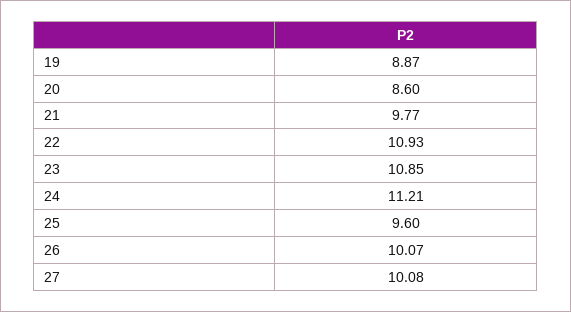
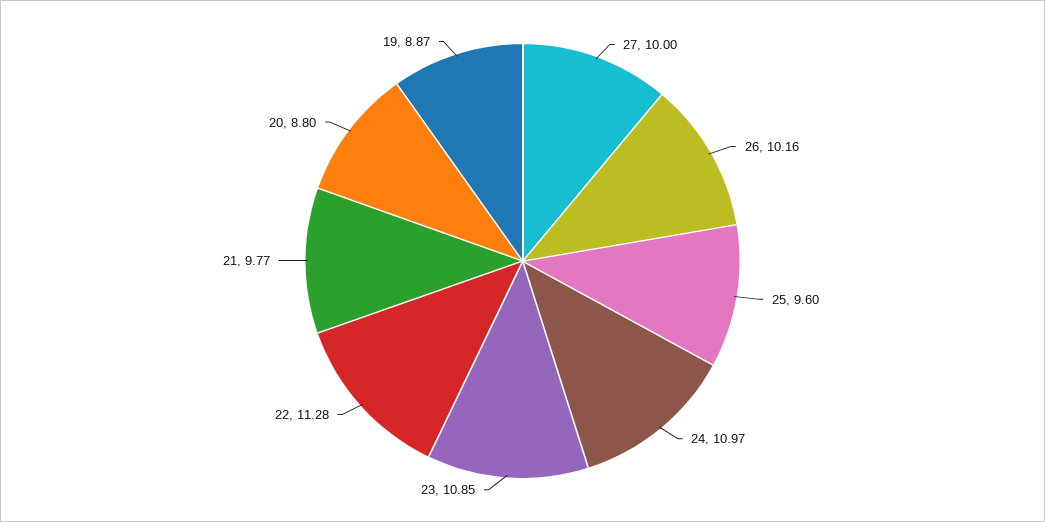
  {
    "19": 8.87,
-   "20": 8.6,
+   "20": 8.8,
    "21": 9.77,
-   "22": 10.93,
+   "22": 11.28,
    "23": 10.85,
-   "24": 11.21,
+   "24": 10.97,
    "25": 9.6,
-   "26": 10.07,
+   "26": 10.16,
-   "27": 10.08
+   "27": 10
  }

